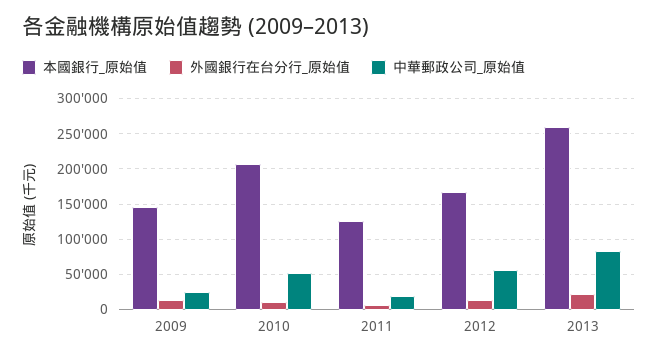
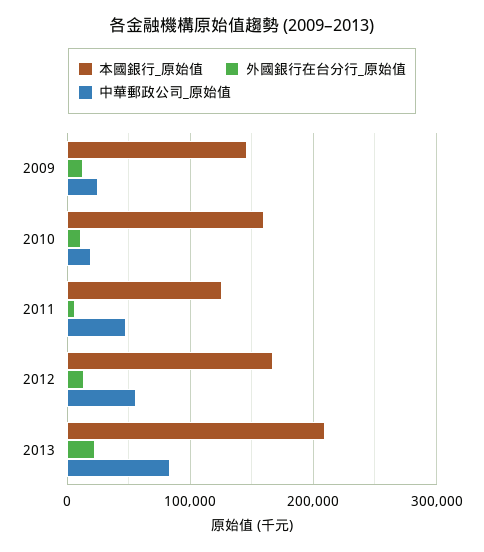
  {
    "本國銀行_原始值": {
      "2009": 150000,
-     "2010": 210000,
+     "2010": 160000,
      "2011": 130000,
      "2012": 170000,
-     "2013": 260000
+     "2013": 210000
    },
    "外國銀行在台分行_原始值": {
      "2009": 10000,
      "2010": 10000,
      "2011": 10000,
      "2012": 10000,
      "2013": 20000
    },
    "中華郵政公司_原始值": {
      "2009": 30000,
-     "2010": 50000,
+     "2010": 20000,
-     "2011": 20000,
+     "2011": 50000,
      "2012": 60000,
      "2013": 80000
    }
  }

